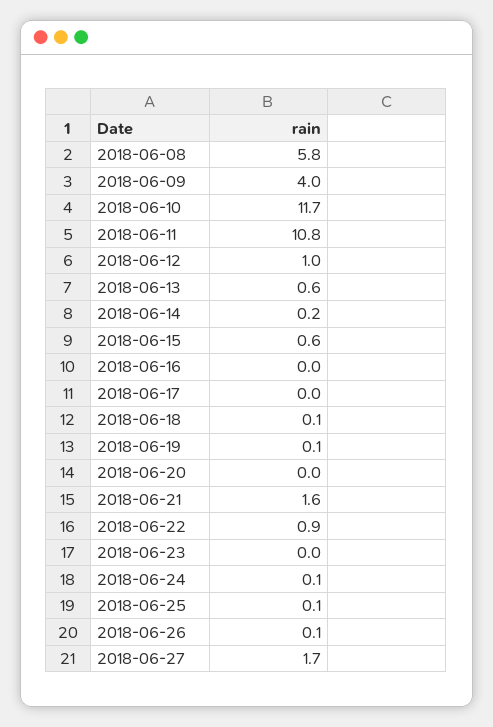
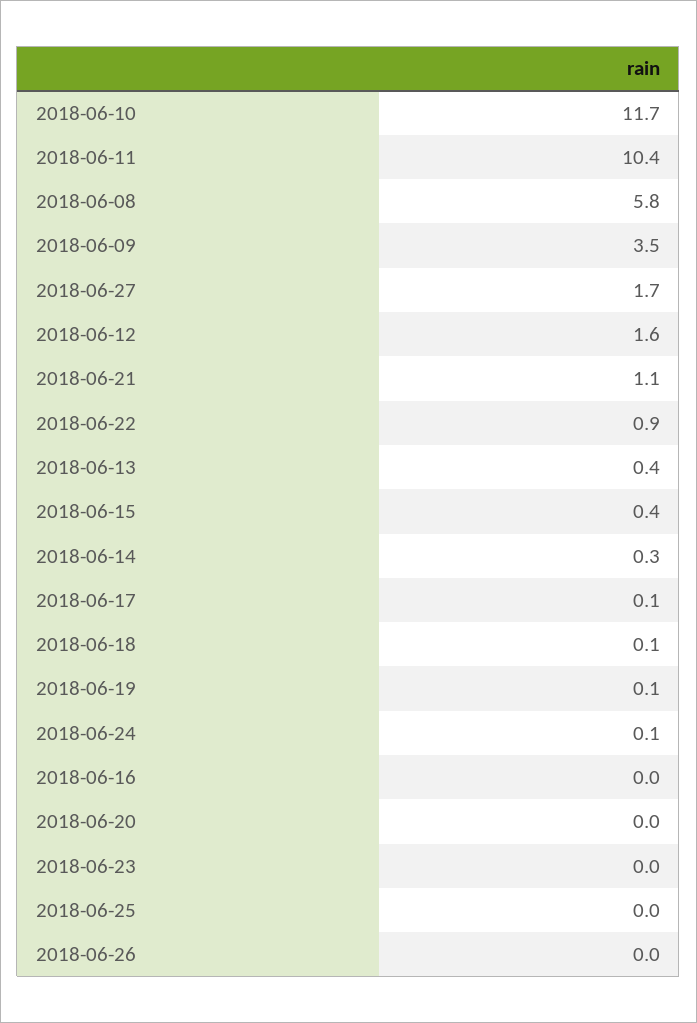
  {
    "2018-06-08": 5.8,
-   "2018-06-09": 4,
+   "2018-06-09": 3.5,
    "2018-06-10": 11.7,
-   "2018-06-11": 10.8,
+   "2018-06-11": 10.4,
-   "2018-06-12": 1,
+   "2018-06-12": 1.6,
-   "2018-06-13": 0.6,
+   "2018-06-13": 0.4,
-   "2018-06-14": 0.2,
+   "2018-06-14": 0.3,
-   "2018-06-15": 0.6,
+   "2018-06-15": 0.4,
    "2018-06-16": 0,
-   "2018-06-17": 0,
+   "2018-06-17": 0.1,
    "2018-06-18": 0.1,
    "2018-06-19": 0.1,
    "2018-06-20": 0,
-   "2018-06-21": 1.6,
+   "2018-06-21": 1.1,
    "2018-06-22": 0.9,
    "2018-06-23": 0,
    "2018-06-24": 0.1,
-   "2018-06-25": 0.1,
+   "2018-06-25": 0,
-   "2018-06-26": 0.1,
+   "2018-06-26": 0,
    "2018-06-27": 1.7
  }

